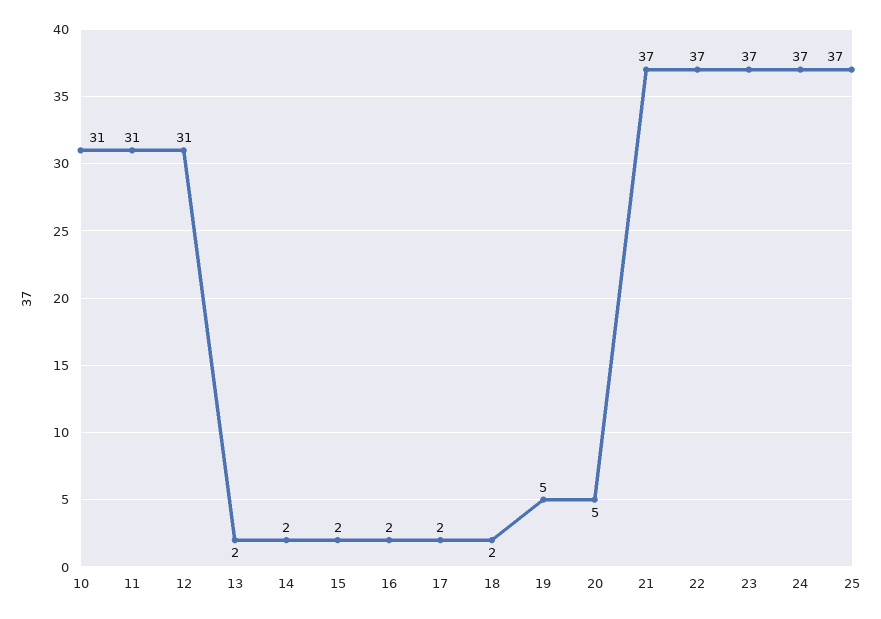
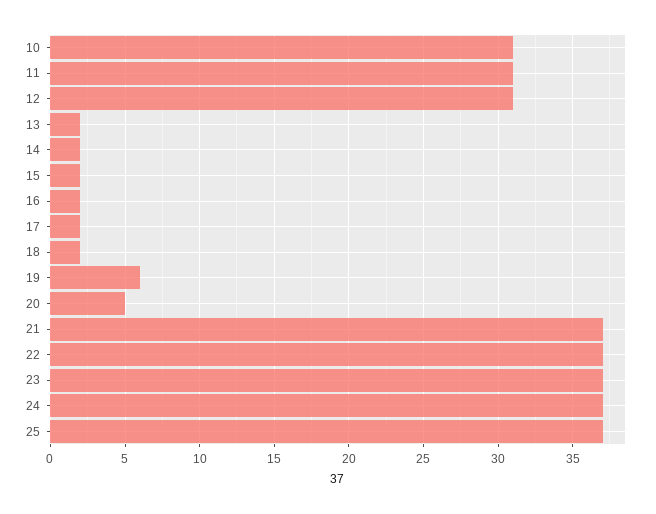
  {
    "10": 31,
    "11": 31,
    "12": 31,
    "13": 2,
    "14": 2,
    "15": 2,
    "16": 2,
    "17": 2,
    "18": 2,
-   "19": 5,
+   "19": 6,
    "20": 5,
    "21": 37,
    "22": 37,
    "23": 37,
    "24": 37,
    "25": 37
  }

